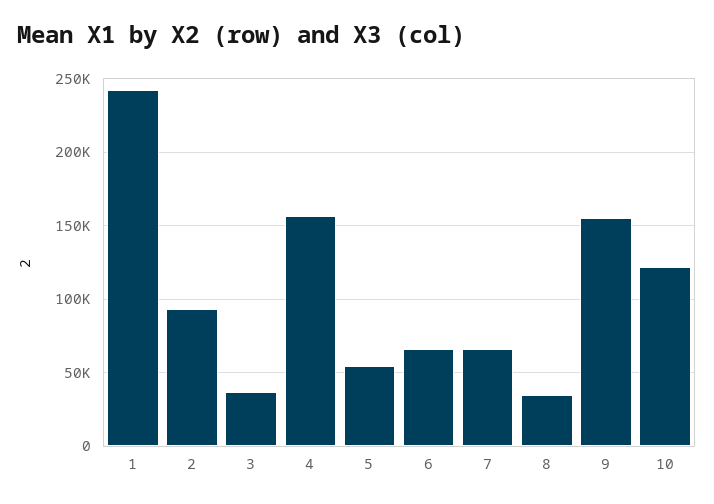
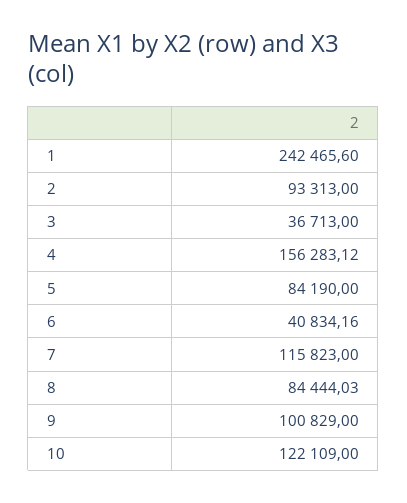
  {
    "1": 242465.6,
    "2": 93313,
    "3": 36713,
    "4": 156283.12,
-   "5": 55000,
+   "5": 84190,
-   "6": 65000,
+   "6": 40834.16,
-   "7": 65000,
+   "7": 115823,
-   "8": 35000,
+   "8": 84444.03,
-   "9": 155000,
+   "9": 100829,
    "10": 122109
  }

